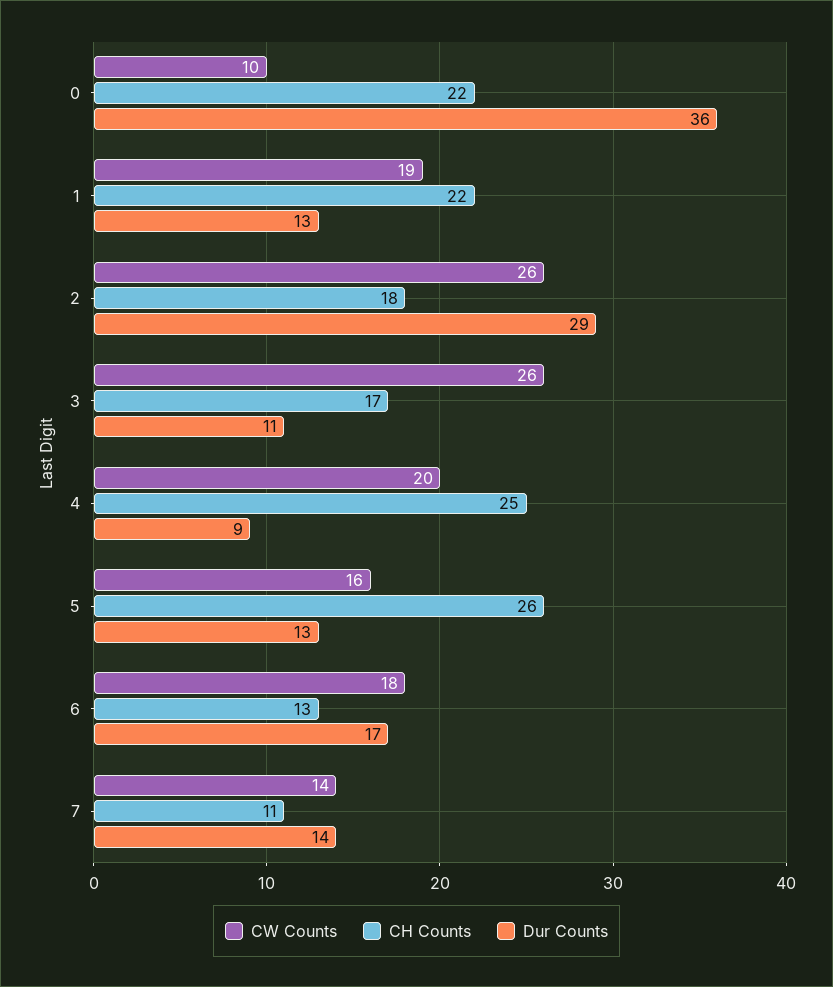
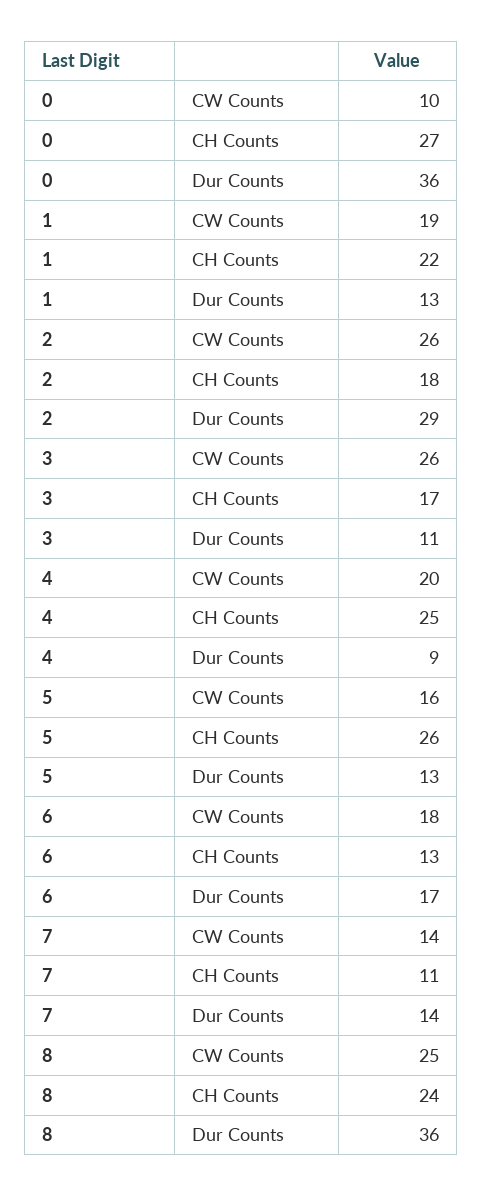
  {
    "CW Counts": {
      "0": 10,
      "1": 19,
      "2": 26,
      "3": 26,
      "4": 20,
      "5": 16,
      "6": 18,
-     "7": 14
+     "7": 14,
+     "8": 25
    },
    "CH Counts": {
-     "0": 22,
+     "0": 27,
      "1": 22,
      "2": 18,
      "3": 17,
      "4": 25,
      "5": 26,
      "6": 13,
-     "7": 11
+     "7": 11,
+     "8": 24
    },
    "Dur Counts": {
      "0": 36,
      "1": 13,
      "2": 29,
      "3": 11,
      "4": 9,
      "5": 13,
      "6": 17,
-     "7": 14
+     "7": 14,
+     "8": 36
    }
  }

